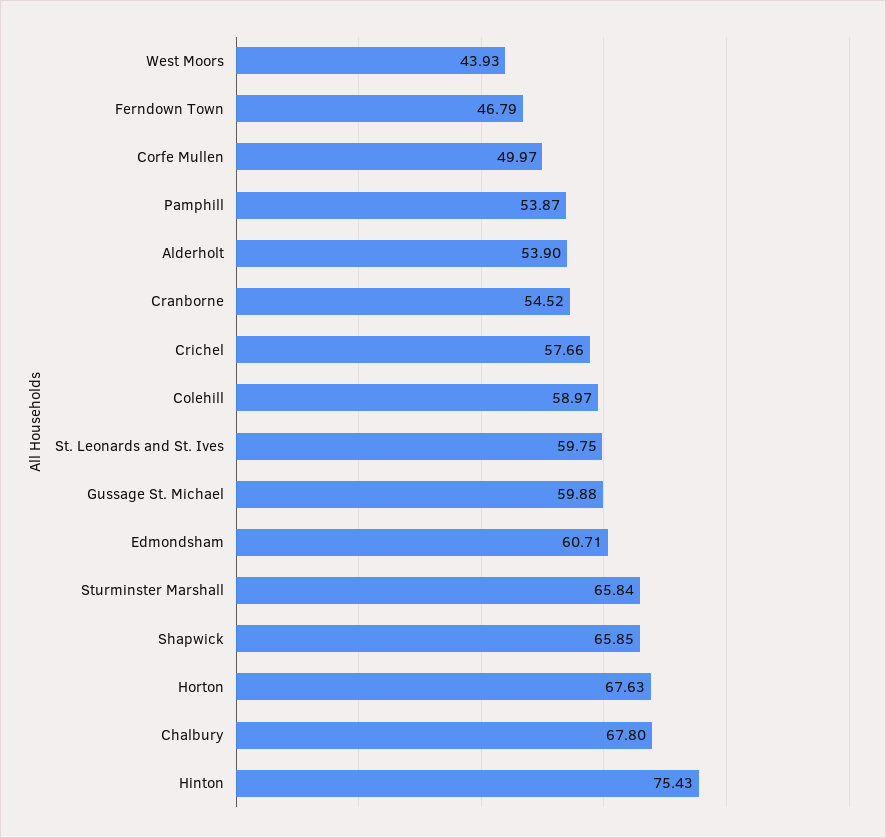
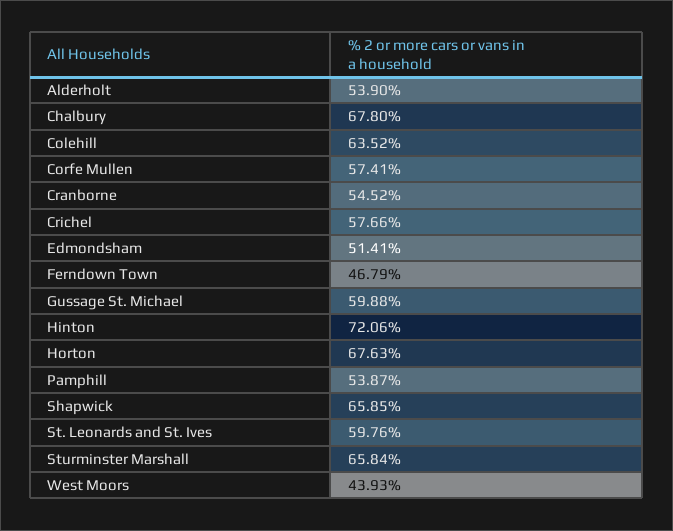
  {
    "West Moors": 43.93,
    "Ferndown Town": 46.79,
-   "Corfe Mullen": 49.97,
+   "Corfe Mullen": 57.41,
    "Pamphill": 53.87,
    "Alderholt": 53.9,
    "Cranborne": 54.52,
    "Crichel": 57.66,
-   "Colehill": 58.97,
+   "Colehill": 63.52,
-   "St. Leonards and St. Ives": 59.75,
+   "St. Leonards and St. Ives": 59.76,
    "Gussage St. Michael": 59.88,
-   "Edmondsham": 60.71,
+   "Edmondsham": 51.41,
    "Sturminster Marshall": 65.84,
    "Shapwick": 65.85,
    "Horton": 67.63,
    "Chalbury": 67.8,
-   "Hinton": 75.43
+   "Hinton": 72.06
  }

